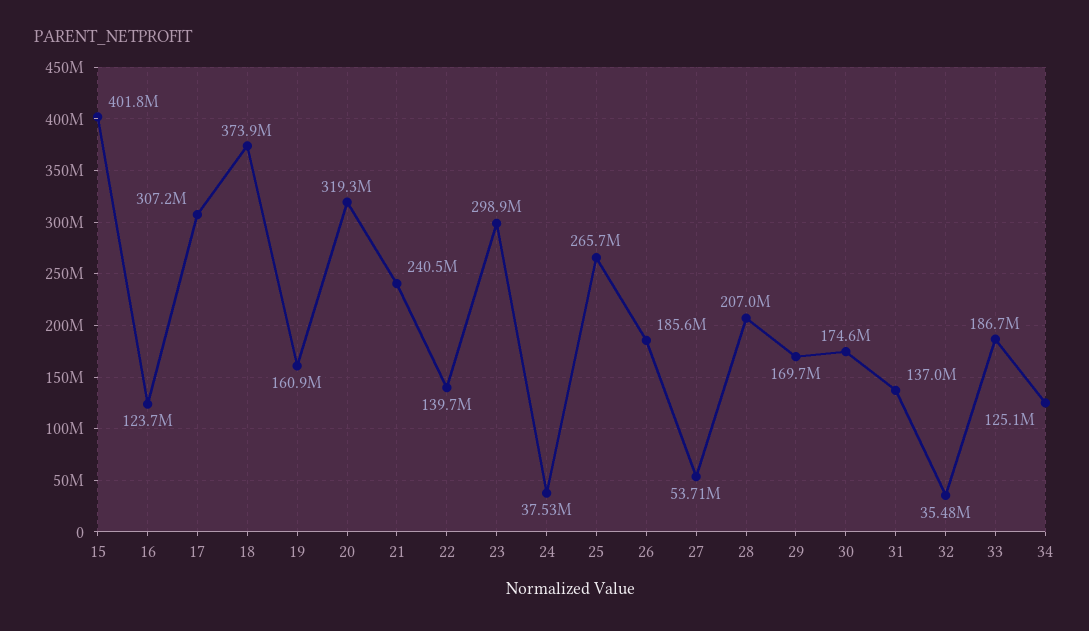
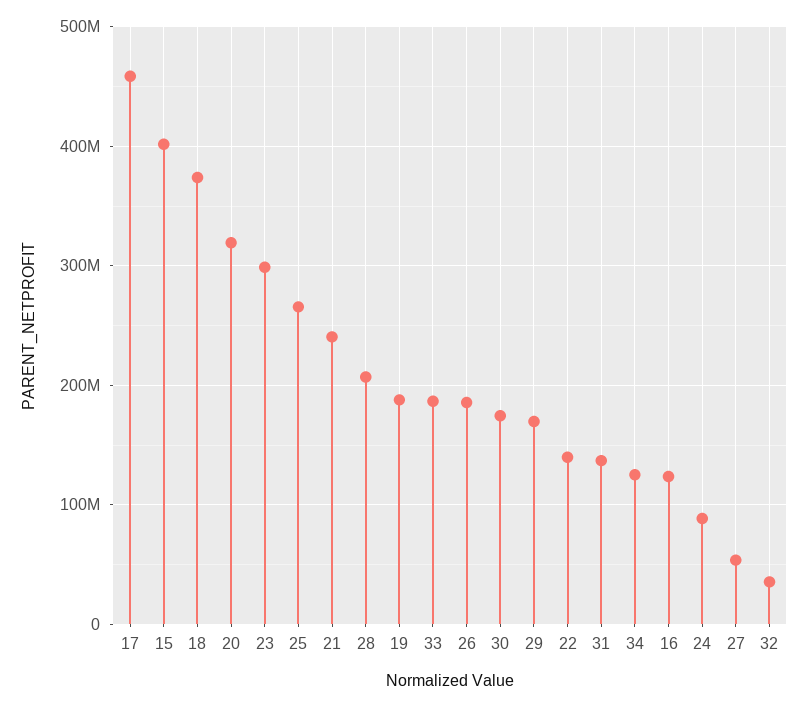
  {
    "15": 401800000,
    "16": 123700000,
-   "17": 307200000,
+   "17": 460000000,
    "18": 373900000,
-   "19": 160900000,
+   "19": 190000000,
    "20": 319300000,
    "21": 240500000,
    "22": 139700000,
    "23": 298900000,
-   "24": 37530000,
+   "24": 90000000,
    "25": 265700000,
    "26": 185600000,
    "27": 53710000,
    "28": 207000000,
    "29": 169700000,
    "30": 174600000,
    "31": 137000000,
    "32": 35480000,
    "33": 186700000,
    "34": 125100000
  }

